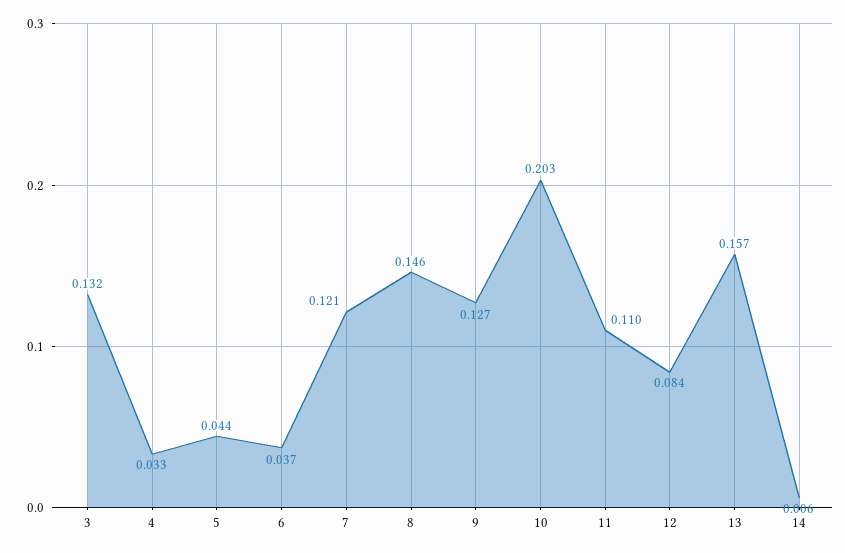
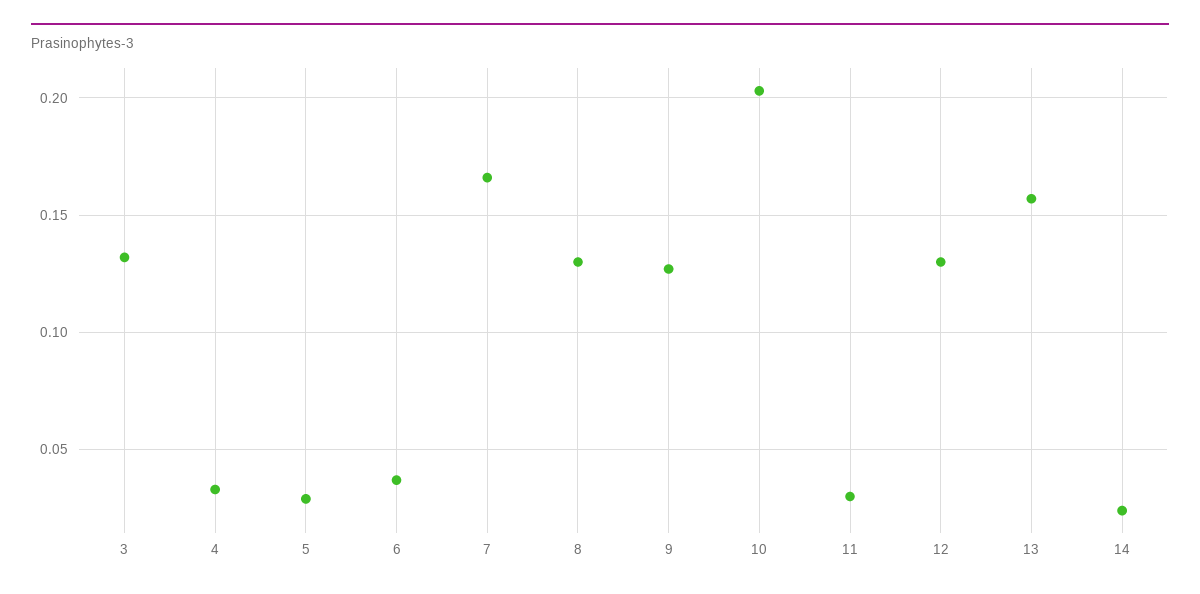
  {
    "3": 0.132,
    "4": 0.033,
-   "5": 0.044,
+   "5": 0.03,
    "6": 0.037,
-   "7": 0.121,
+   "7": 0.165,
-   "8": 0.146,
+   "8": 0.13,
    "9": 0.127,
    "10": 0.203,
-   "11": 0.11,
+   "11": 0.03,
-   "12": 0.084,
+   "12": 0.13,
    "13": 0.157,
-   "14": 0.006
+   "14": 0.025
  }

